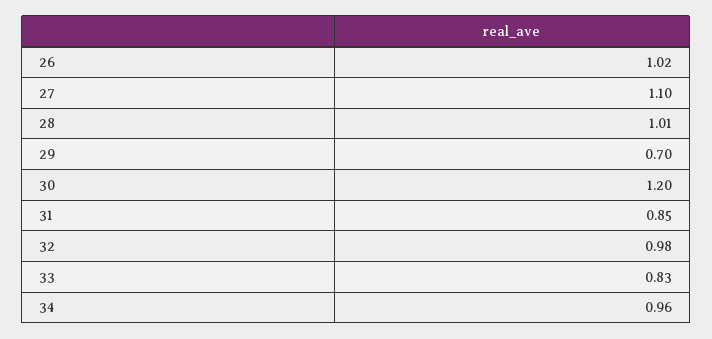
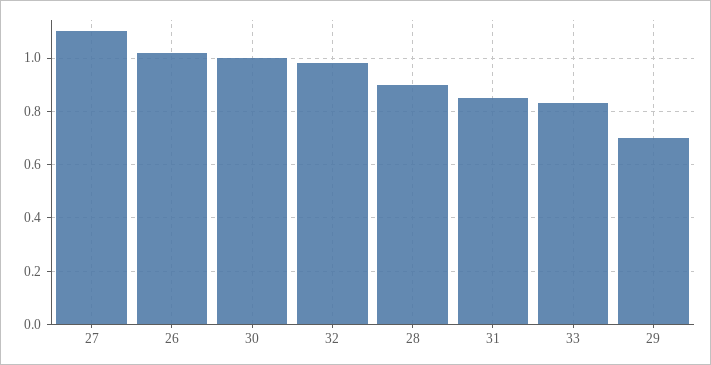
  {
    "26": 1.02,
    "27": 1.1,
-   "28": 1.01,
+   "28": 0.9,
    "29": 0.7,
-   "30": 1.2,
+   "30": 1,
    "31": 0.85,
    "32": 0.98,
-   "33": 0.83,
+   "33": 0.83
-   "34": 0.96
  }

